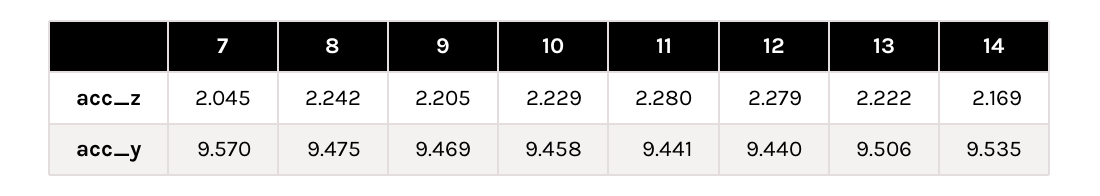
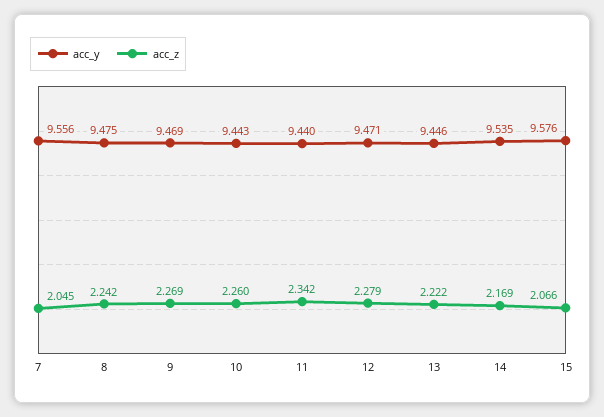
  {
    "acc_z": {
      "7": 2.045,
      "8": 2.242,
-     "9": 2.205,
+     "9": 2.269,
-     "10": 2.229,
+     "10": 2.26,
-     "11": 2.28,
+     "11": 2.342,
      "12": 2.279,
      "13": 2.222,
-     "14": 2.169
+     "14": 2.169,
+     "15": 2.066
    },
    "acc_y": {
-     "7": 9.57,
+     "7": 9.556,
      "8": 9.475,
      "9": 9.469,
-     "10": 9.458,
+     "10": 9.443,
-     "11": 9.441,
+     "11": 9.44,
-     "12": 9.44,
+     "12": 9.471,
-     "13": 9.506,
+     "13": 9.446,
-     "14": 9.535
+     "14": 9.535,
+     "15": 9.576
    }
  }

